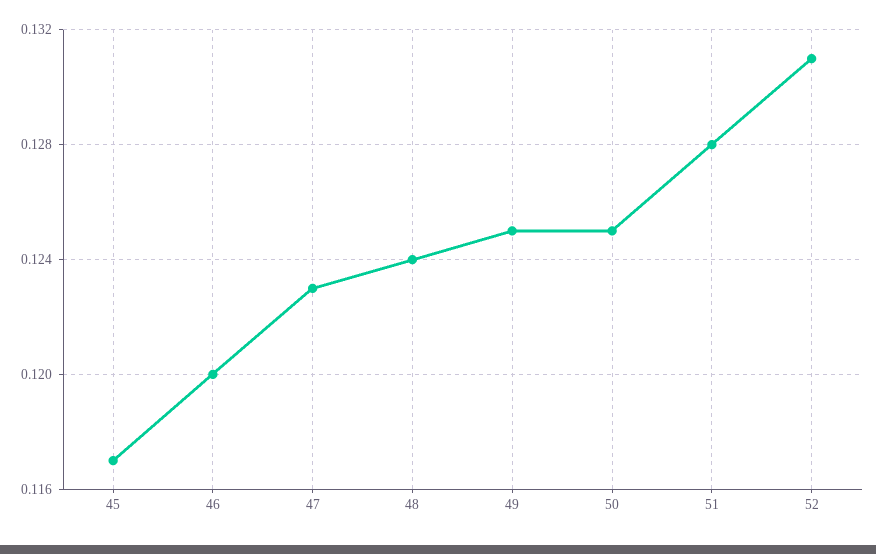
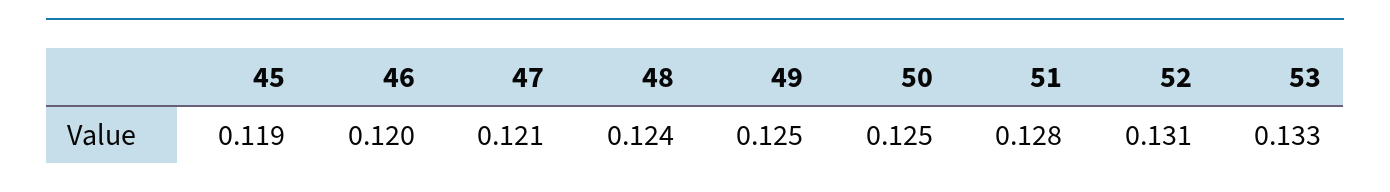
  {
-   "45": 0.117,
+   "45": 0.119,
    "46": 0.12,
-   "47": 0.123,
+   "47": 0.121,
    "48": 0.124,
    "49": 0.125,
    "50": 0.125,
    "51": 0.128,
-   "52": 0.131
+   "52": 0.131,
+   "53": 0.133
  }

